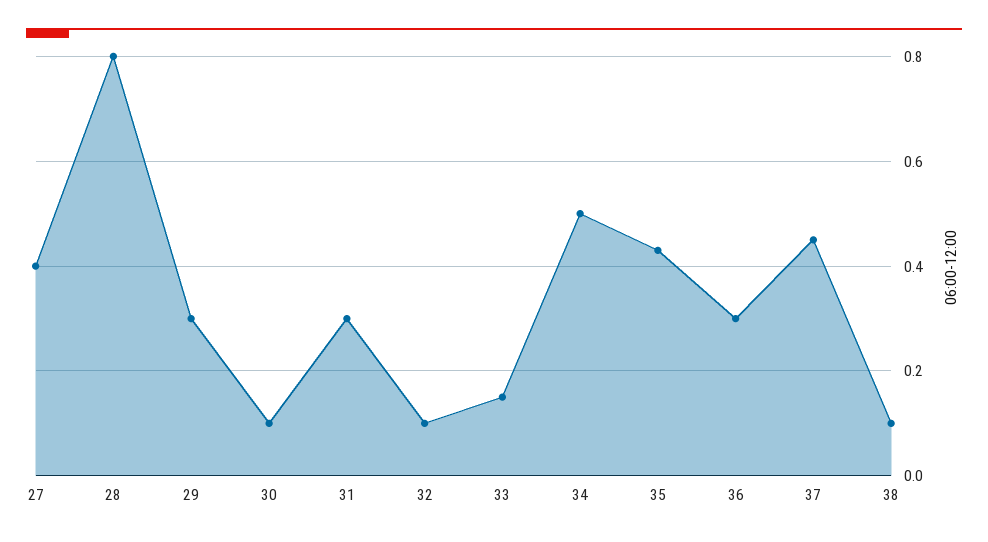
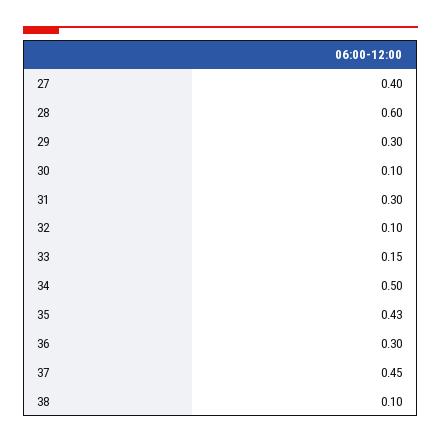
  {
    "27": 0.4,
-   "28": 0.8,
+   "28": 0.6,
    "29": 0.3,
    "30": 0.1,
    "31": 0.3,
    "32": 0.1,
    "33": 0.15,
    "34": 0.5,
    "35": 0.43,
    "36": 0.3,
    "37": 0.45,
    "38": 0.1
  }

